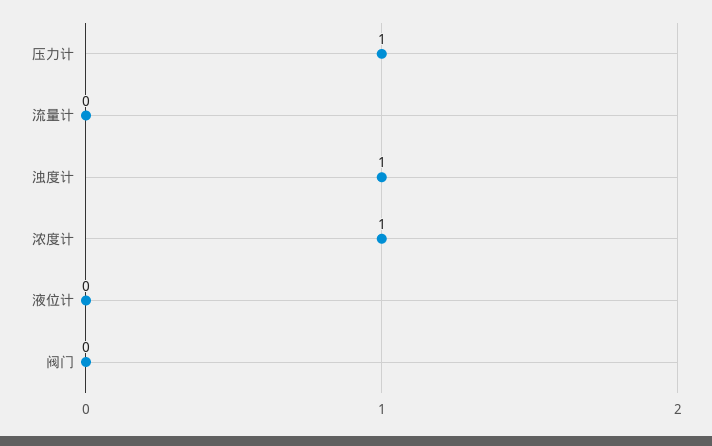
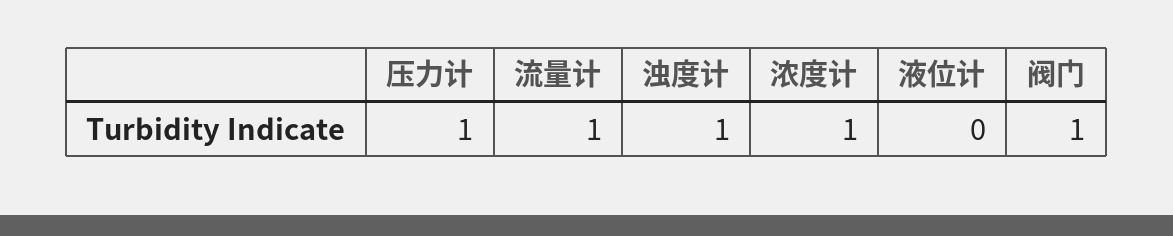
  {
    "压力计": 1,
-   "流量计": 0,
+   "流量计": 1,
    "浊度计": 1,
    "浓度计": 1,
    "液位计": 0,
-   "阀门": 0
+   "阀门": 1
  }

